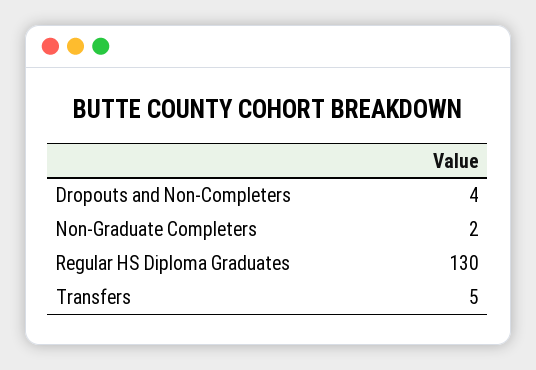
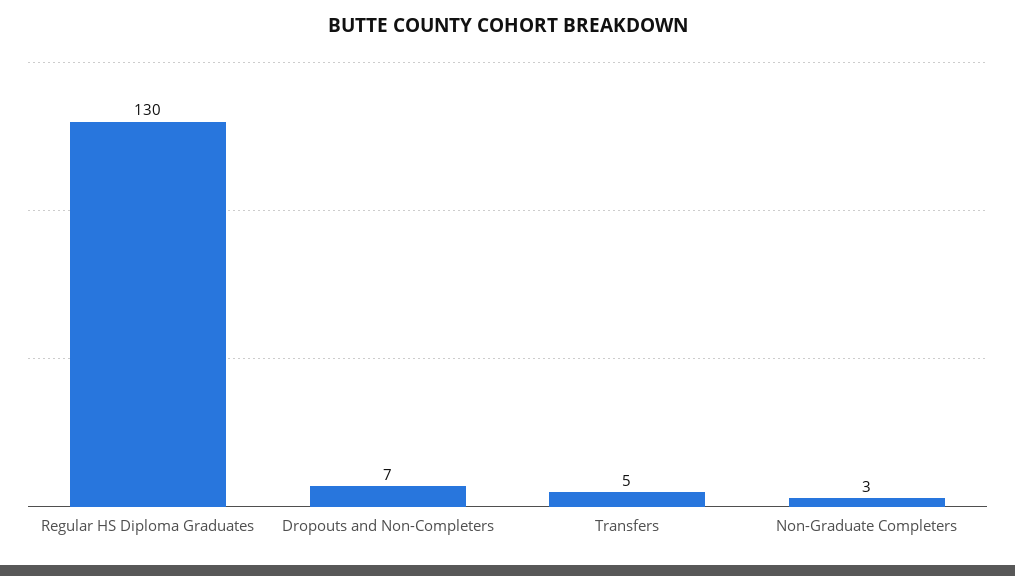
  {
-   "Dropouts and Non-Completers": 4,
+   "Dropouts and Non-Completers": 7,
-   "Non-Graduate Completers": 2,
+   "Non-Graduate Completers": 3,
    "Regular HS Diploma Graduates": 130,
    "Transfers": 5
  }

